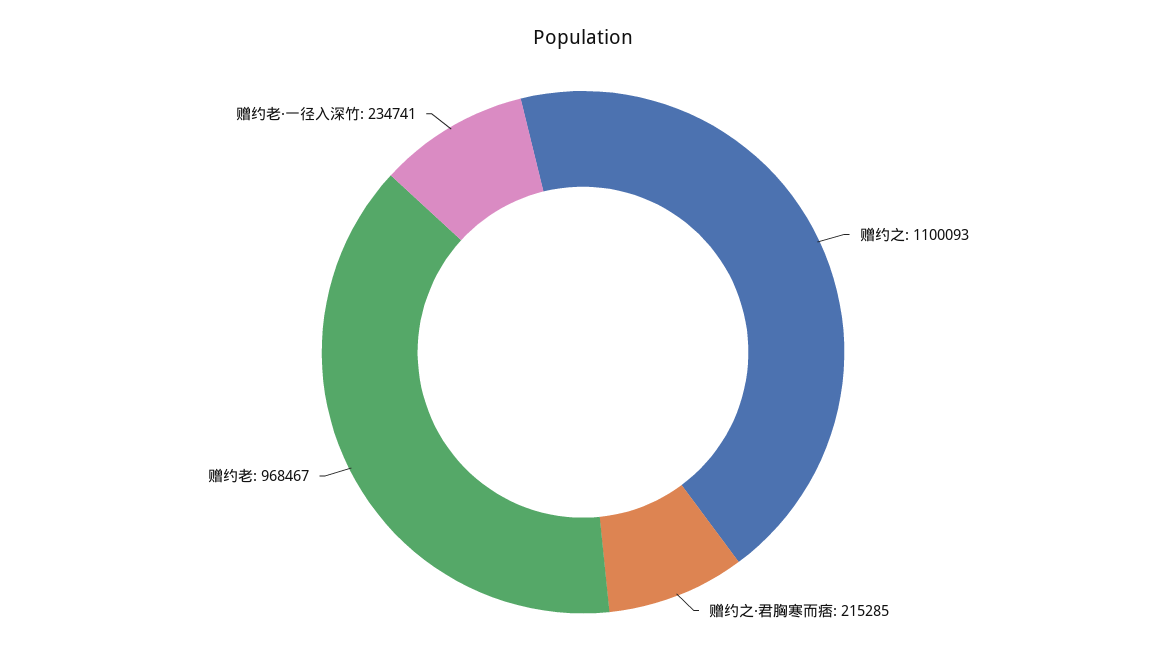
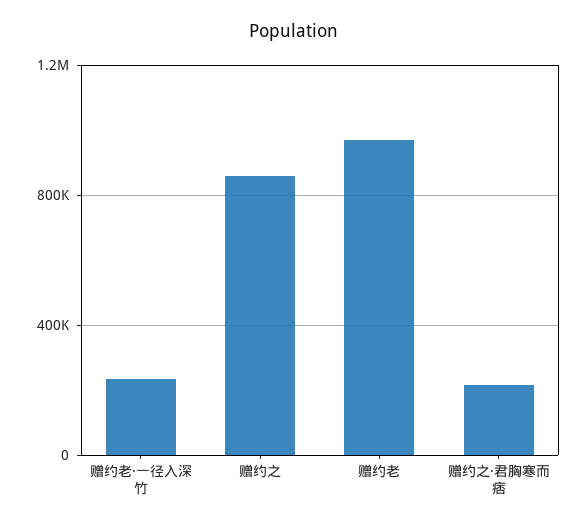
  {
-   "赠约之": 1100093,
+   "赠约之": 850000,
    "赠约之·君胸寒而痞": 215285,
    "赠约老": 968467,
    "赠约老·一径入深竹": 234741
  }

